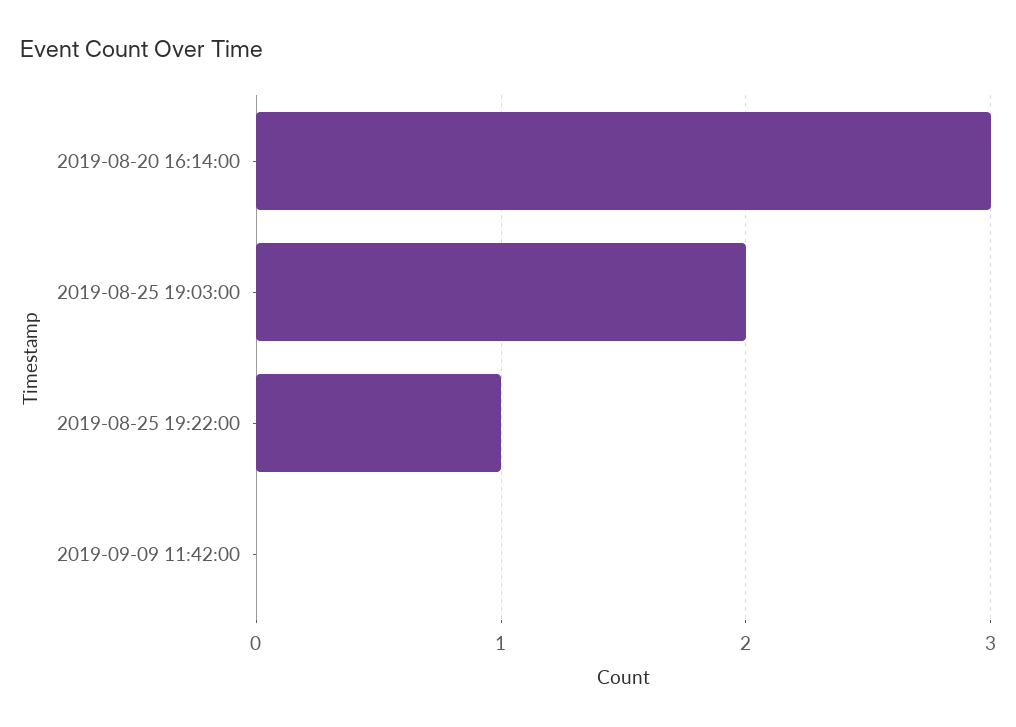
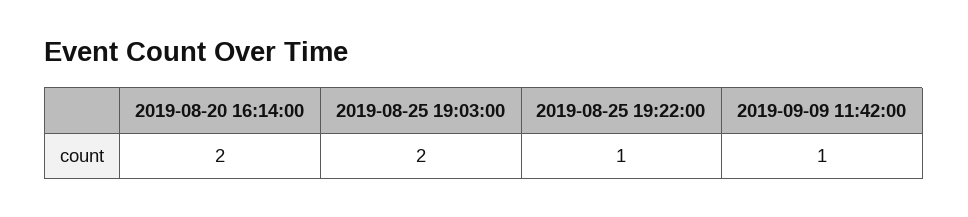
  {
-   "2019-08-20 16:14:00": 3,
+   "2019-08-20 16:14:00": 2,
    "2019-08-25 19:03:00": 2,
    "2019-08-25 19:22:00": 1,
-   "2019-09-09 11:42:00": 0
+   "2019-09-09 11:42:00": 1
  }

